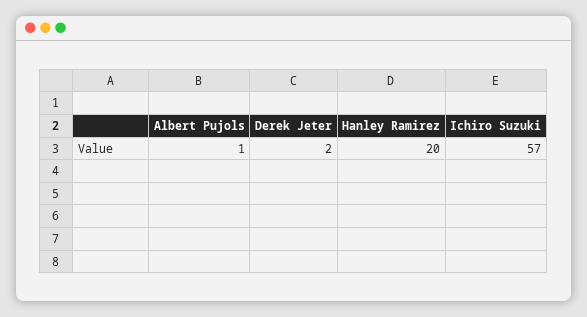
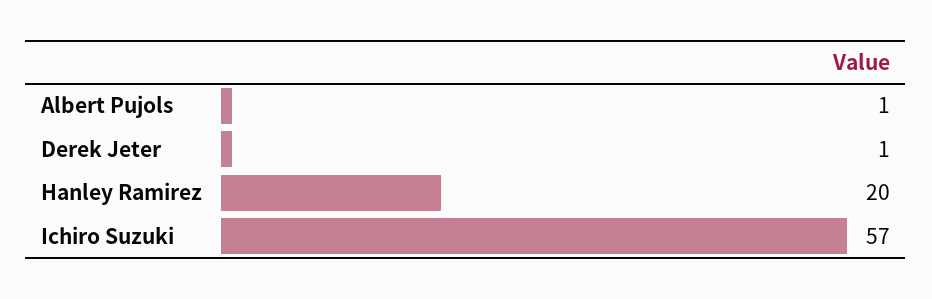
  {
    "Albert Pujols": 1,
-   "Derek Jeter": 2,
+   "Derek Jeter": 1,
    "Hanley Ramirez": 20,
    "Ichiro Suzuki": 57
  }

